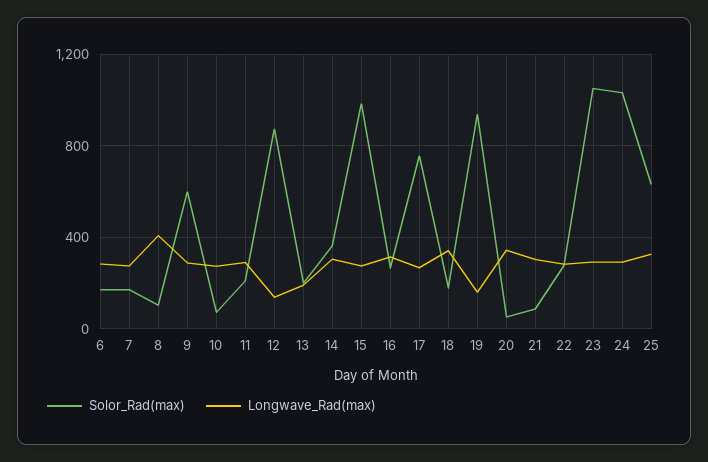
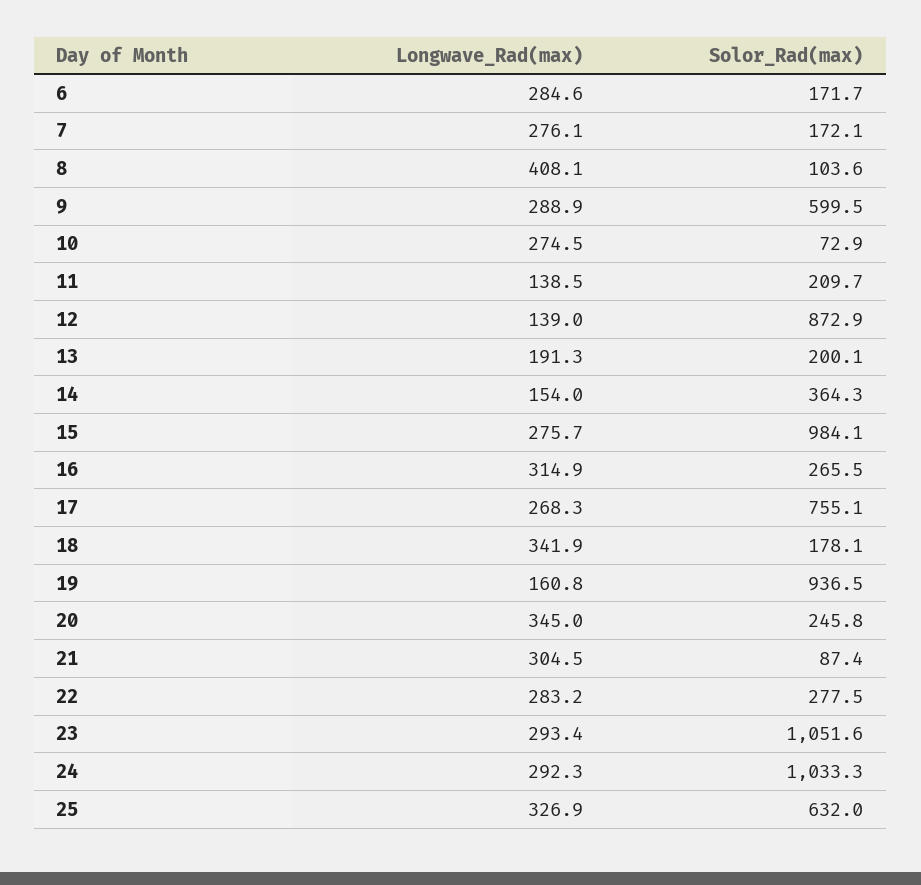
  {
    "Solor_Rad(max)": {
      "6": 171.7,
      "7": 172.1,
      "8": 103.6,
      "9": 599.5,
      "10": 72.9,
      "11": 209.7,
      "12": 872.9,
      "13": 200.1,
      "14": 364.3,
      "15": 984.1,
      "16": 265.5,
      "17": 755.1,
      "18": 178.1,
      "19": 936.5,
-     "20": 50,
+     "20": 245.8,
      "21": 87.4,
      "22": 277.5,
      "23": 1051.6,
      "24": 1033.3,
      "25": 632
    },
    "Longwave_Rad(max)": {
      "6": 284.6,
      "7": 276.1,
      "8": 408.1,
      "9": 288.9,
      "10": 274.5,
-     "11": 300,
+     "11": 138.5,
      "12": 139,
      "13": 191.3,
-     "14": 300,
+     "14": 154,
      "15": 275.7,
      "16": 314.9,
      "17": 268.3,
      "18": 341.9,
      "19": 160.8,
      "20": 345,
      "21": 304.5,
      "22": 283.2,
      "23": 293.4,
      "24": 292.3,
      "25": 326.9
    }
  }

